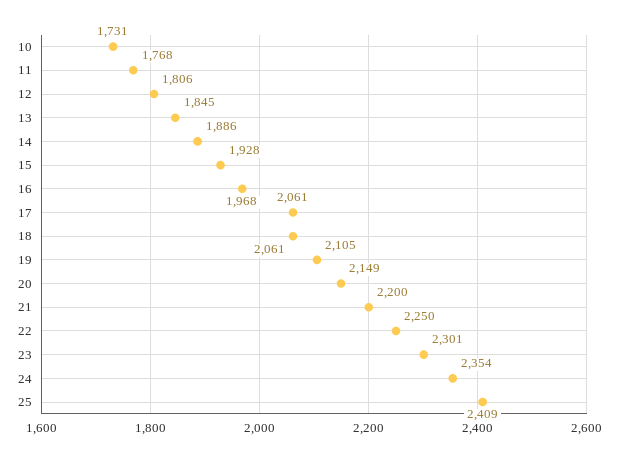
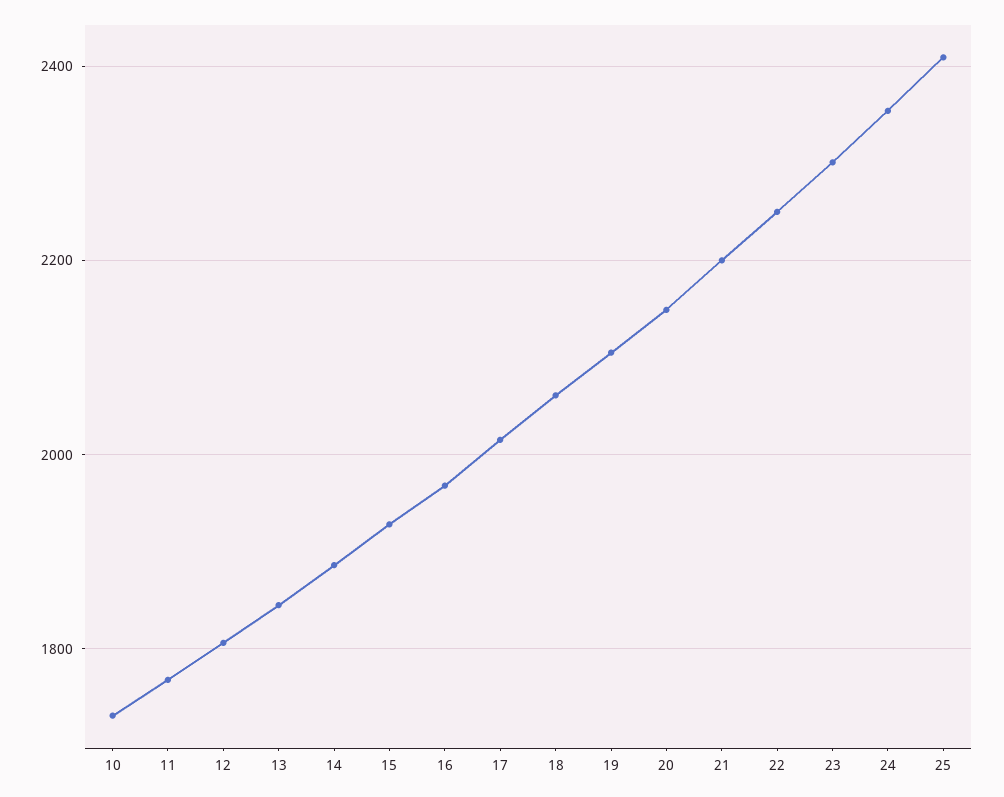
  {
    "10": 1731,
    "11": 1768,
    "12": 1806,
    "13": 1845,
    "14": 1886,
    "15": 1928,
    "16": 1968,
-   "17": 2061,
+   "17": 2020,
    "18": 2061,
    "19": 2105,
    "20": 2149,
    "21": 2200,
    "22": 2250,
    "23": 2301,
    "24": 2354,
    "25": 2409
  }

